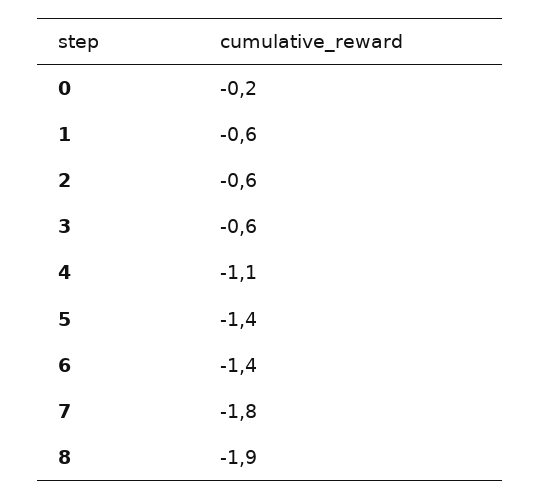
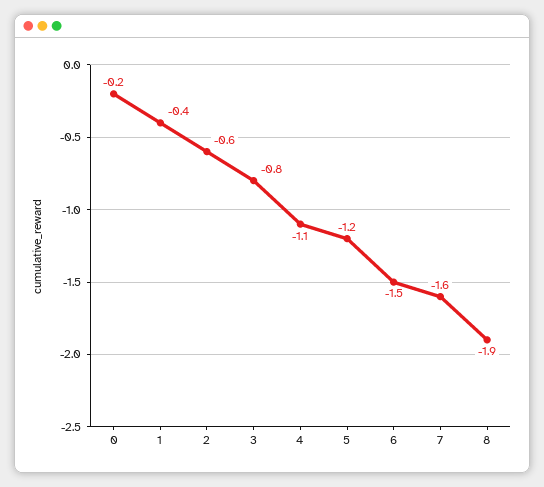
  {
    "0": -0.2,
-   "1": -0.6,
+   "1": -0.4,
    "2": -0.6,
-   "3": -0.6,
+   "3": -0.8,
    "4": -1.1,
-   "5": -1.4,
+   "5": -1.2,
-   "6": -1.4,
+   "6": -1.5,
-   "7": -1.8,
+   "7": -1.6,
    "8": -1.9
  }

